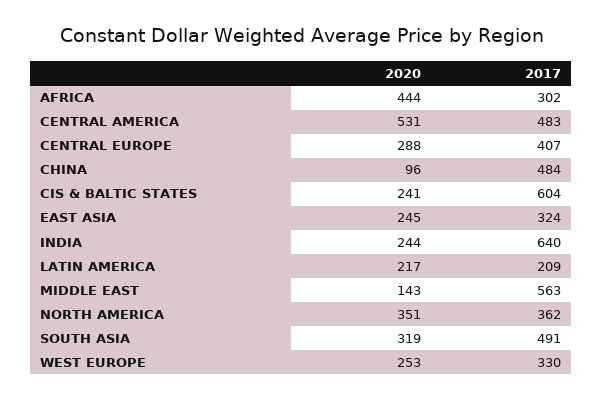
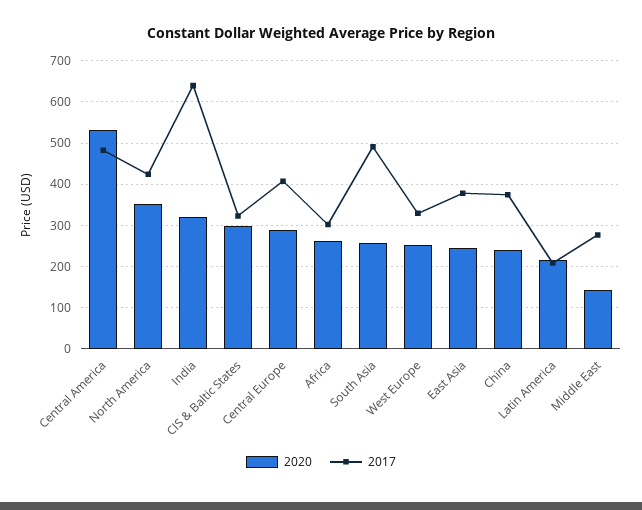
  {
    "2020": {
-     "AFRICA": 444,
+     "AFRICA": 260,
      "CENTRAL AMERICA": 531,
      "CENTRAL EUROPE": 288,
-     "CHINA": 96,
+     "CHINA": 240,
-     "CIS & BALTIC STATES": 241,
+     "CIS & BALTIC STATES": 300,
      "EAST ASIA": 245,
-     "INDIA": 244,
+     "INDIA": 320,
      "LATIN AMERICA": 217,
      "MIDDLE EAST": 143,
      "NORTH AMERICA": 351,
-     "SOUTH ASIA": 319,
+     "SOUTH ASIA": 260,
      "WEST EUROPE": 253
    },
    "2017": {
      "AFRICA": 302,
      "CENTRAL AMERICA": 483,
      "CENTRAL EUROPE": 407,
-     "CHINA": 484,
+     "CHINA": 380,
-     "CIS & BALTIC STATES": 604,
+     "CIS & BALTIC STATES": 320,
-     "EAST ASIA": 324,
+     "EAST ASIA": 380,
      "INDIA": 640,
      "LATIN AMERICA": 209,
-     "MIDDLE EAST": 563,
+     "MIDDLE EAST": 280,
-     "NORTH AMERICA": 362,
+     "NORTH AMERICA": 420,
      "SOUTH ASIA": 491,
      "WEST EUROPE": 330
    }
  }

